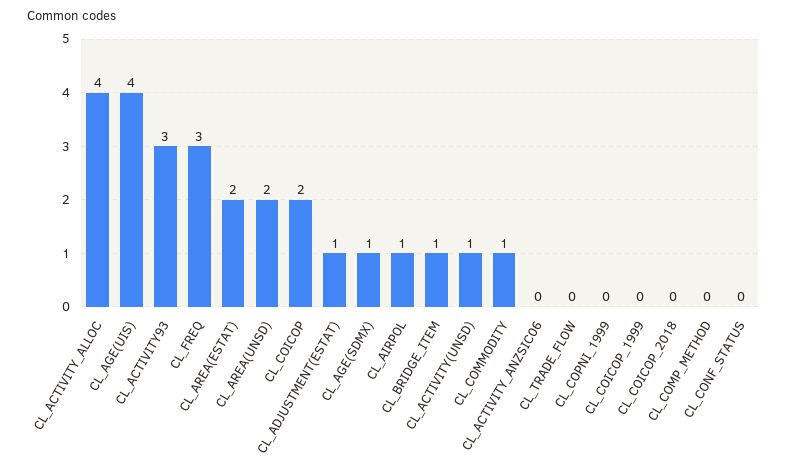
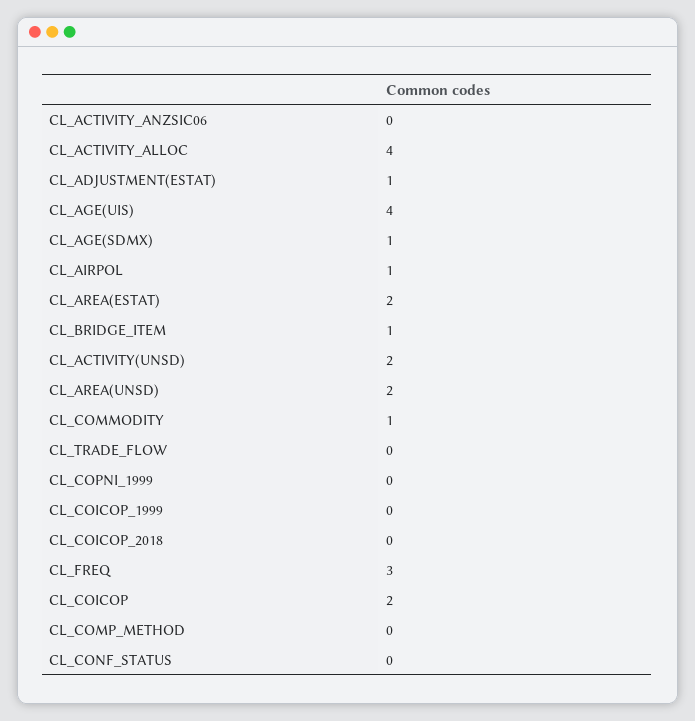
  {
    "CL_ACTIVITY_ALLOC": 4,
    "CL_AGE(UIS)": 4,
-   "CL_ACTIVITY93": 3,
    "CL_FREQ": 3,
    "CL_AREA(ESTAT)": 2,
    "CL_AREA(UNSD)": 2,
    "CL_COICOP": 2,
    "CL_ADJUSTMENT(ESTAT)": 1,
    "CL_AGE(SDMX)": 1,
    "CL_AIRPOL": 1,
    "CL_BRIDGE_ITEM": 1,
-   "CL_ACTIVITY(UNSD)": 1,
+   "CL_ACTIVITY(UNSD)": 2,
    "CL_COMMODITY": 1,
    "CL_ACTIVITY_ANZSIC06": 0,
    "CL_TRADE_FLOW": 0,
    "CL_COPNI_1999": 0,
    "CL_COICOP_1999": 0,
    "CL_COICOP_2018": 0,
    "CL_COMP_METHOD": 0,
    "CL_CONF_STATUS": 0
  }

